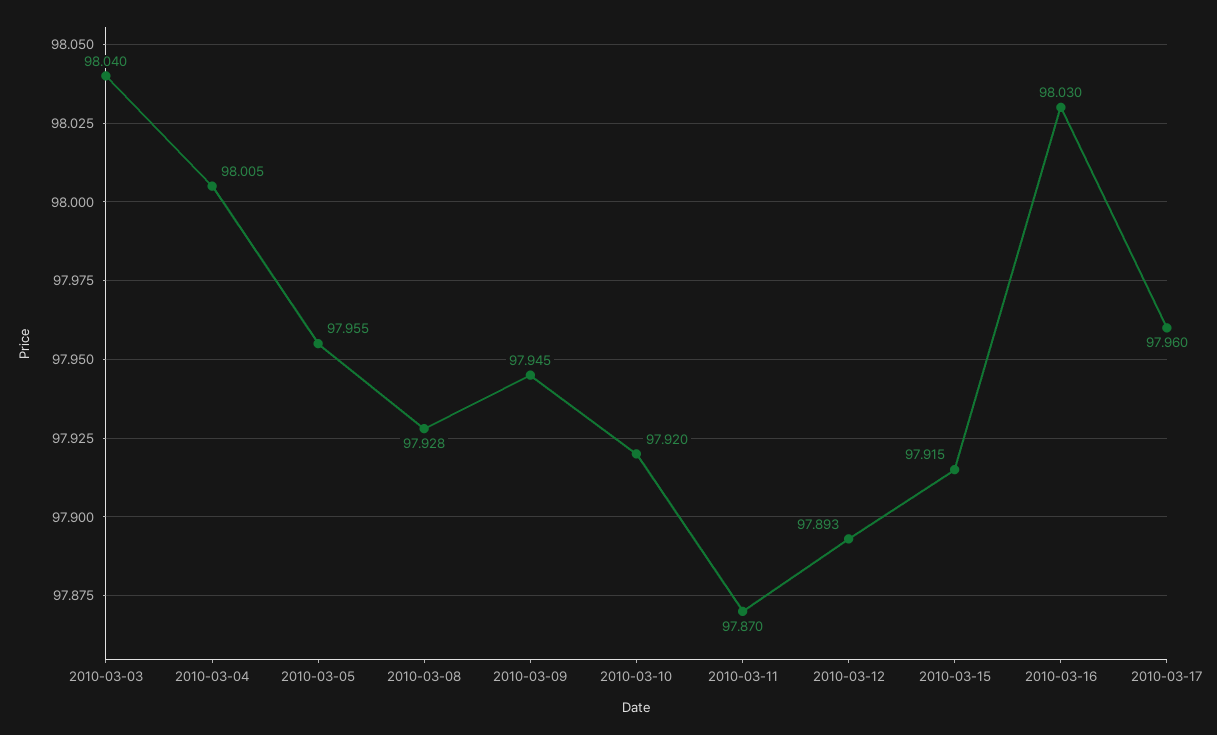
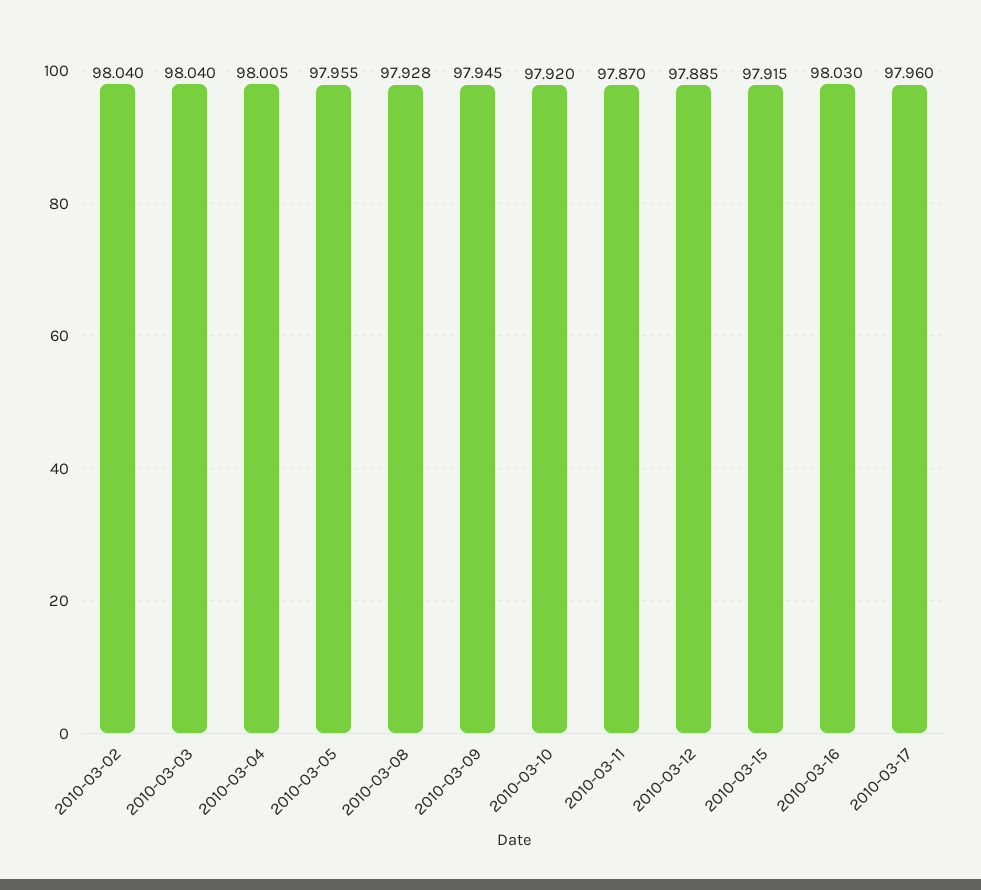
  {
    "2010-03-03": 98.04,
    "2010-03-04": 98.005,
    "2010-03-05": 97.955,
    "2010-03-08": 97.928,
    "2010-03-09": 97.945,
    "2010-03-10": 97.92,
    "2010-03-11": 97.87,
-   "2010-03-12": 97.893,
+   "2010-03-12": 97.885,
    "2010-03-15": 97.915,
    "2010-03-16": 98.03,
-   "2010-03-17": 97.96
+   "2010-03-17": 97.96,
+   "2010-03-02": 98.04
  }

